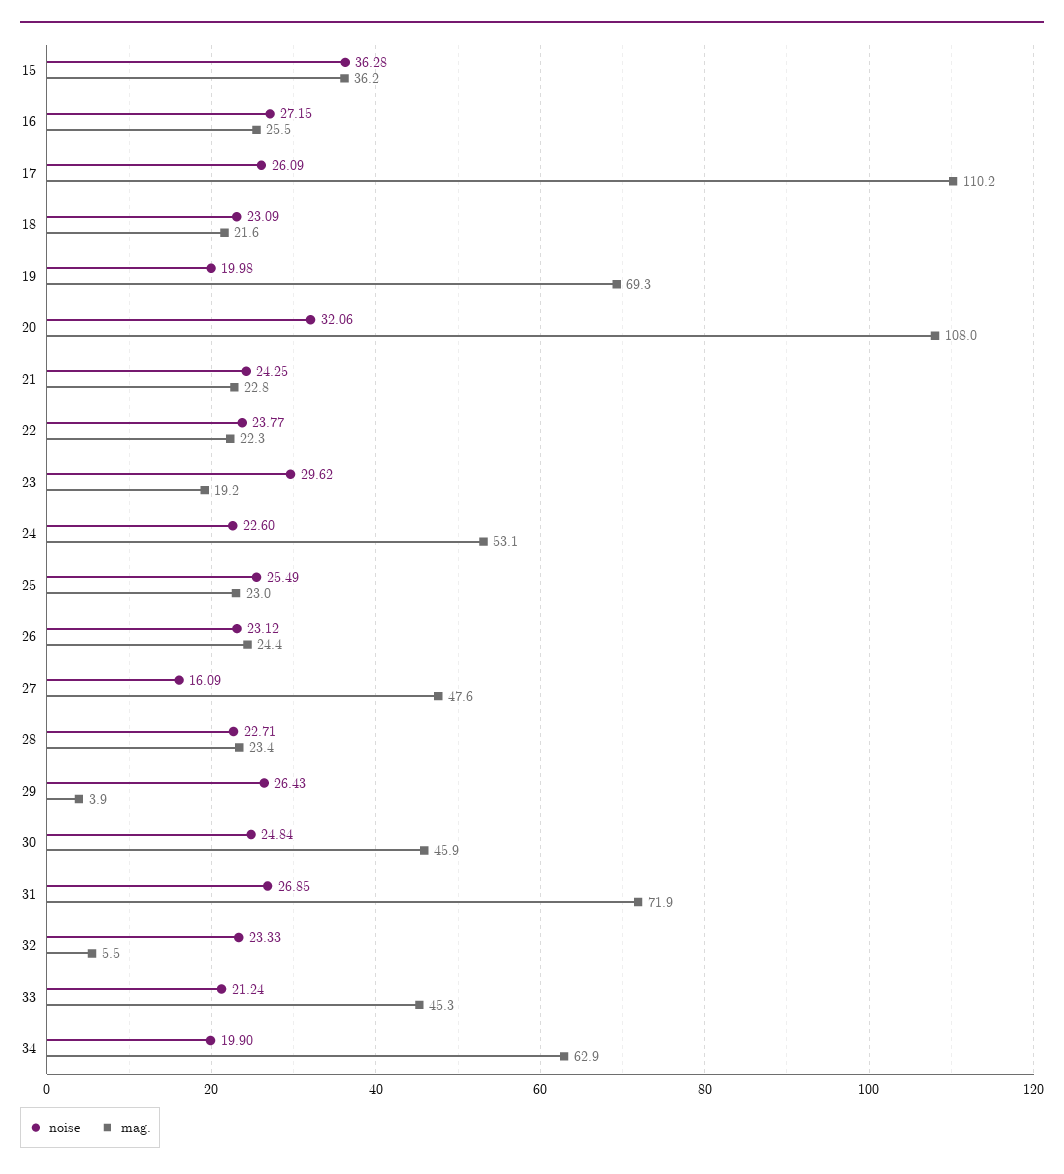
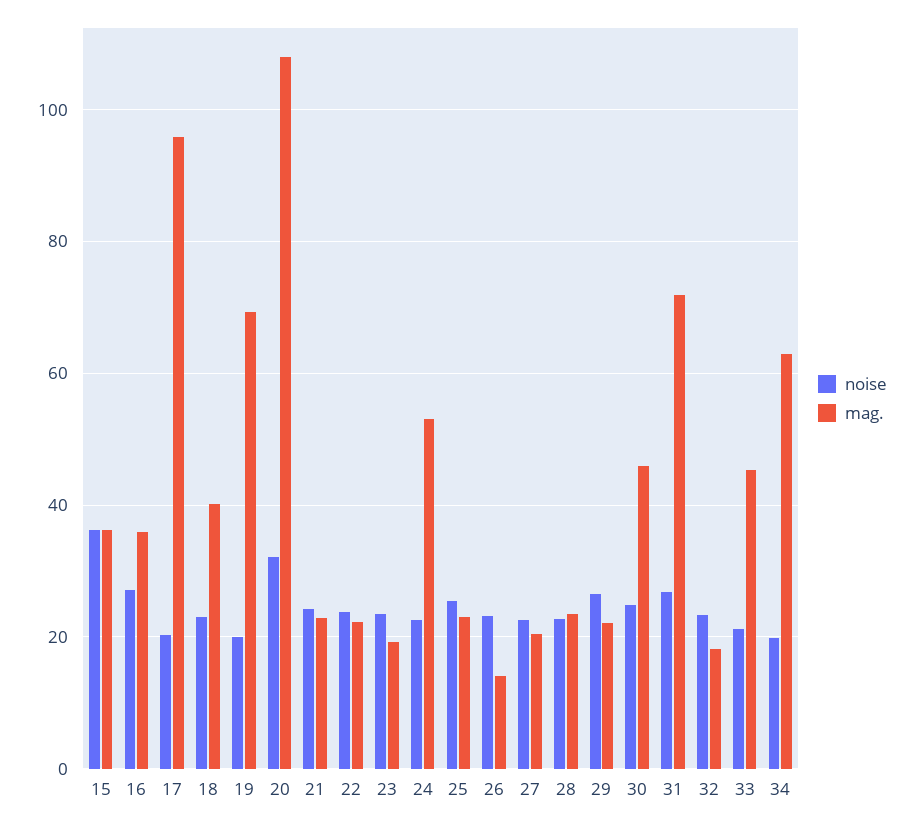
  {
    "noise": {
      "15": 36.28,
      "16": 27.15,
-     "17": 26.09,
+     "17": 20,
      "18": 23.09,
      "19": 19.98,
      "20": 32.06,
      "21": 24.25,
      "22": 23.77,
-     "23": 29.62,
+     "23": 24,
      "24": 22.6,
      "25": 25.49,
      "26": 23.12,
-     "27": 16.09,
+     "27": 22,
      "28": 22.71,
      "29": 26.43,
      "30": 24.84,
      "31": 26.85,
      "32": 23.33,
      "33": 21.24,
      "34": 19.9
    },
    "mag.": {
      "15": 36.2,
-     "16": 25.5,
+     "16": 36,
-     "17": 110.2,
+     "17": 96,
-     "18": 21.6,
+     "18": 40,
      "19": 69.3,
      "20": 108,
      "21": 22.8,
      "22": 22.3,
      "23": 19.2,
      "24": 53.1,
      "25": 23,
-     "26": 24.4,
+     "26": 14,
-     "27": 47.6,
+     "27": 20,
      "28": 23.4,
-     "29": 3.9,
+     "29": 22,
      "30": 45.9,
      "31": 71.9,
-     "32": 5.5,
+     "32": 18,
      "33": 45.3,
      "34": 62.9
    }
  }

